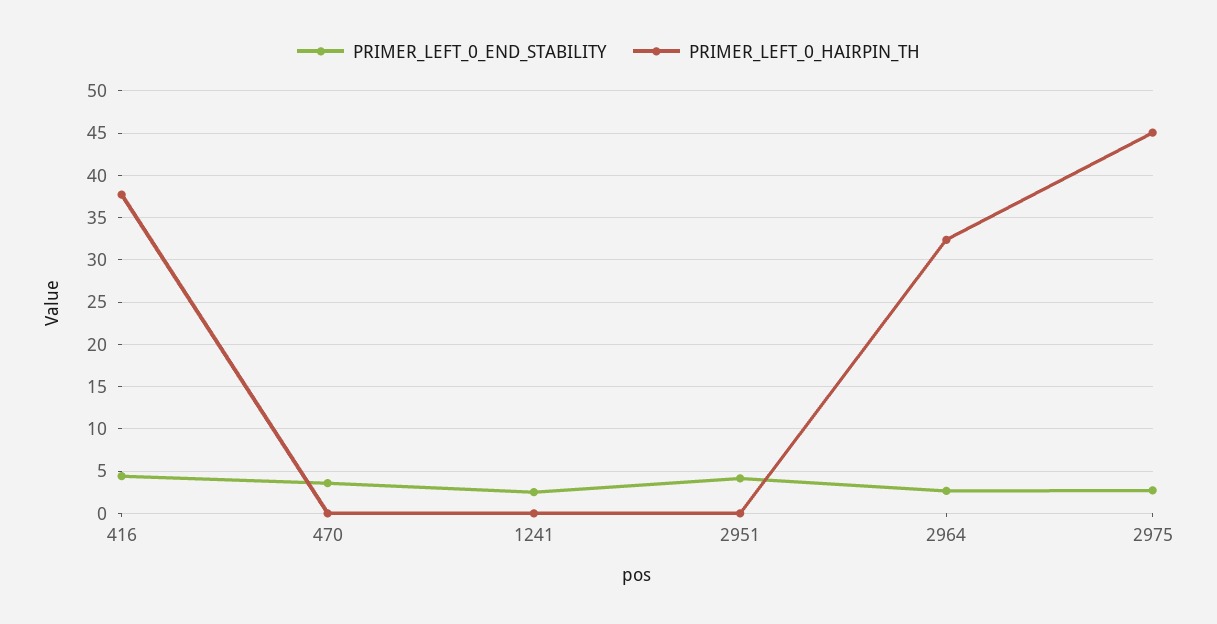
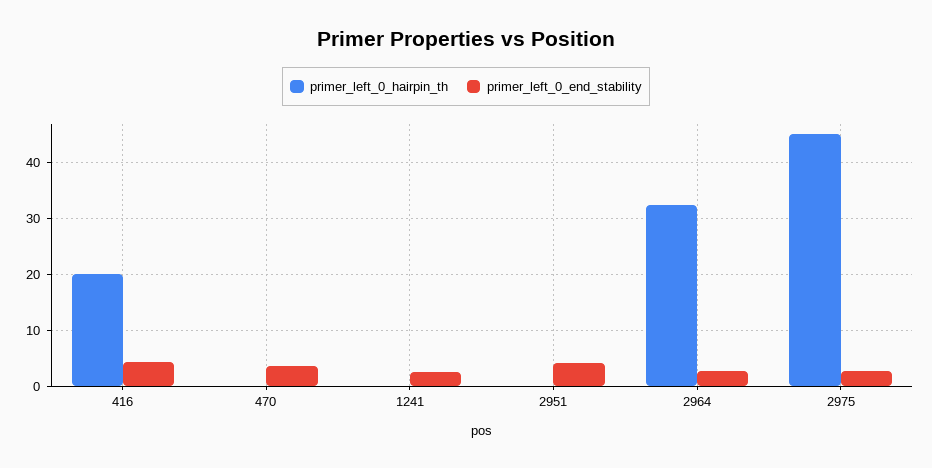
  {
    "PRIMER_LEFT_0_END_STABILITY": {
      "416": 4,
      "470": 4,
      "1241": 3,
      "2951": 4,
      "2964": 3,
      "2975": 3
    },
    "PRIMER_LEFT_0_HAIRPIN_TH": {
-     "416": 38,
+     "416": 20,
      "470": 0,
      "1241": 0,
      "2951": 0,
      "2964": 32,
      "2975": 45
    }
  }

